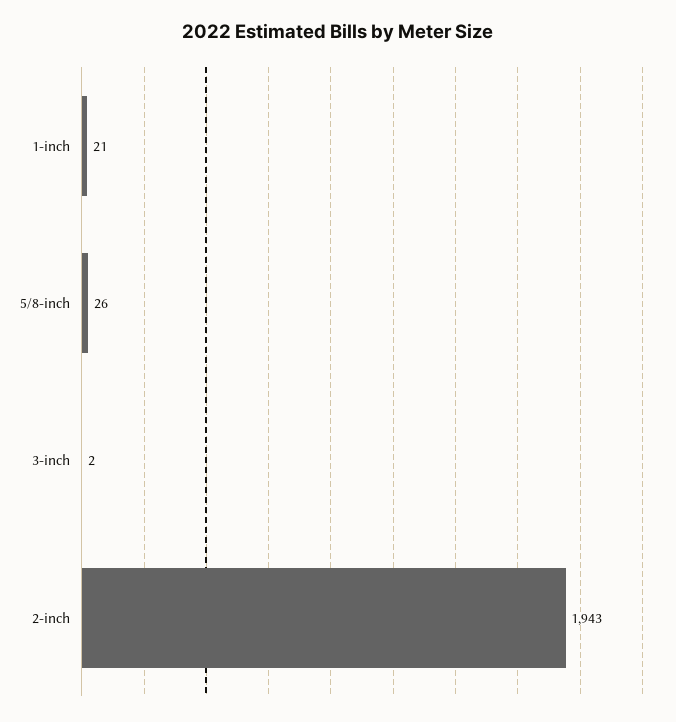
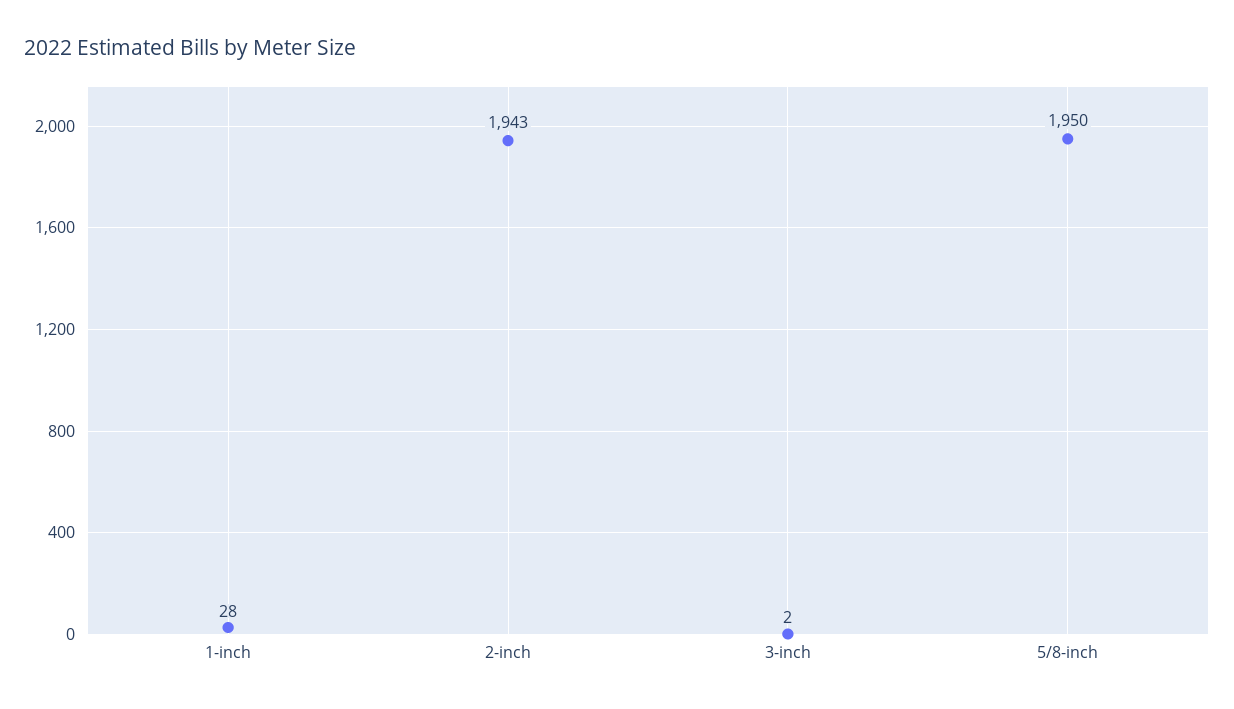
  {
-   "1-inch": 21,
+   "1-inch": 28,
-   "5/8-inch": 26,
+   "5/8-inch": 1950,
    "3-inch": 2,
    "2-inch": 1943
  }

